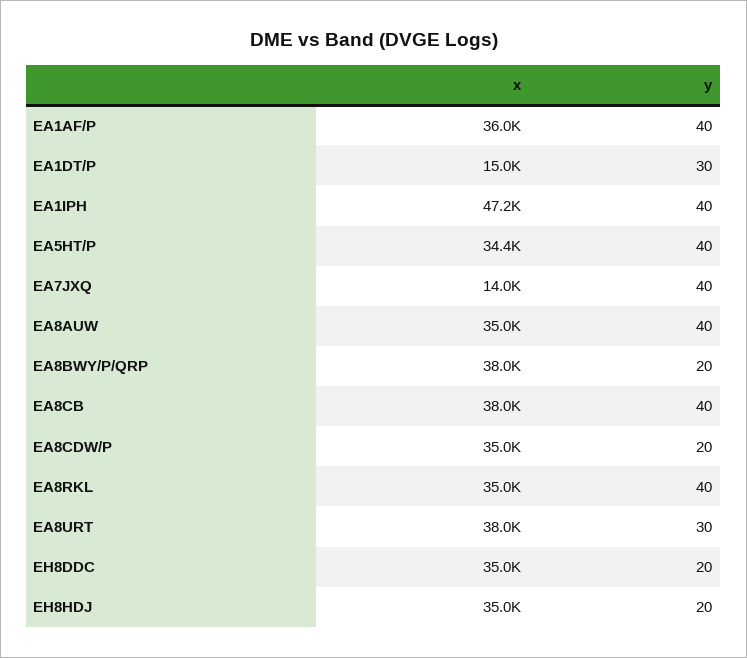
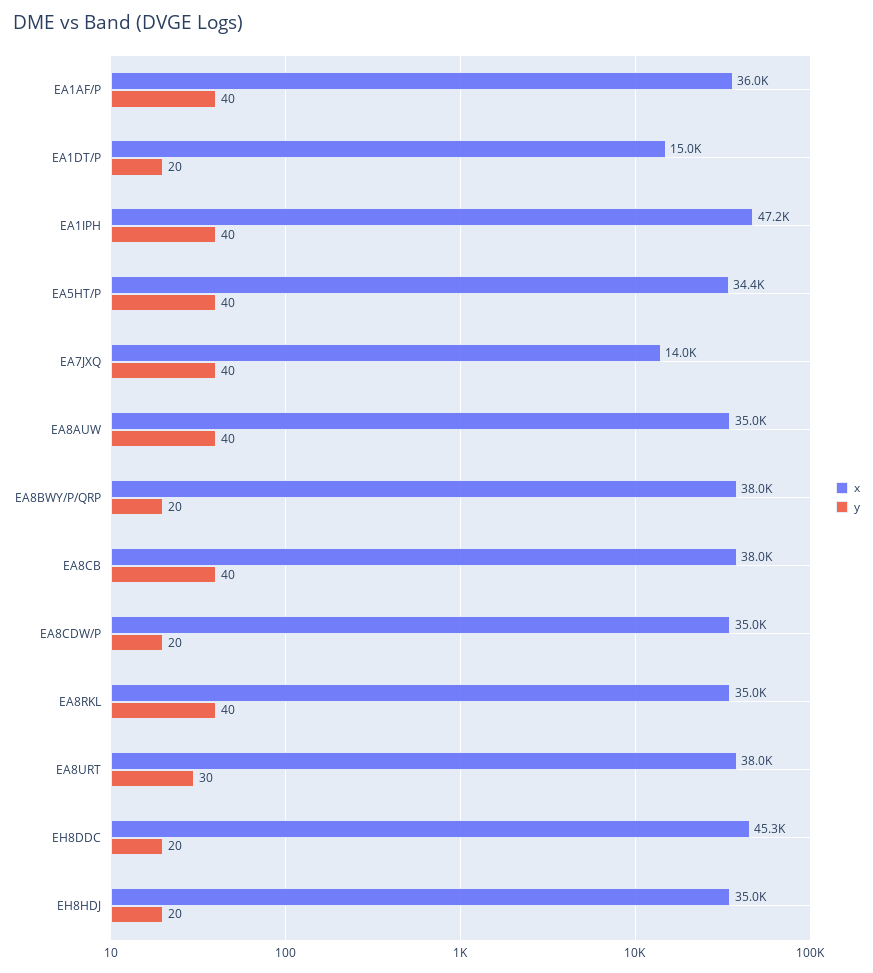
  {
    "x": {
      "EA1AF/P": 36000,
      "EA1DT/P": 15000,
      "EA1IPH": 47200,
      "EA5HT/P": 34400,
      "EA7JXQ": 14000,
      "EA8AUW": 35000,
      "EA8BWY/P/QRP": 38000,
      "EA8CB": 38000,
      "EA8CDW/P": 35000,
      "EA8RKL": 35000,
      "EA8URT": 38000,
-     "EH8DDC": 35000,
+     "EH8DDC": 45300,
      "EH8HDJ": 35000
    },
    "y": {
      "EA1AF/P": 40,
-     "EA1DT/P": 30,
+     "EA1DT/P": 20,
      "EA1IPH": 40,
      "EA5HT/P": 40,
      "EA7JXQ": 40,
      "EA8AUW": 40,
      "EA8BWY/P/QRP": 20,
      "EA8CB": 40,
      "EA8CDW/P": 20,
      "EA8RKL": 40,
      "EA8URT": 30,
      "EH8DDC": 20,
      "EH8HDJ": 20
    }
  }

